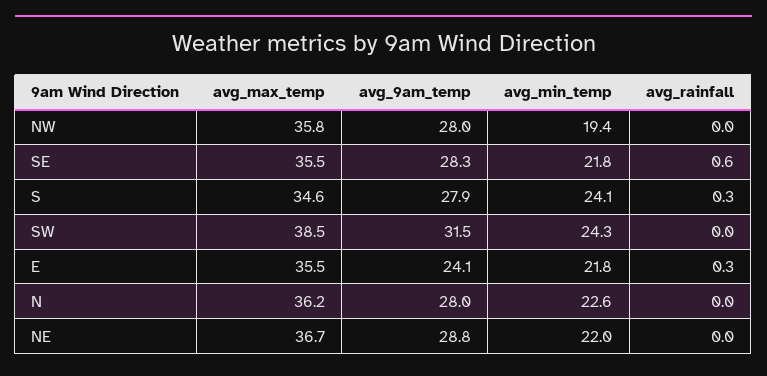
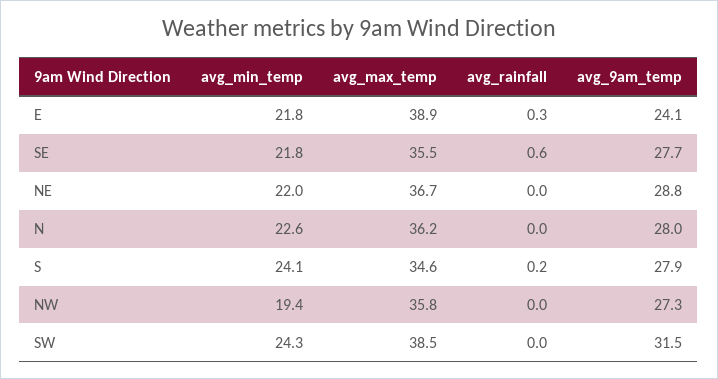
  {
    "avg_max_temp": {
      "NW": 35.8,
      "SE": 35.5,
      "S": 34.6,
      "SW": 38.5,
-     "E": 35.5,
+     "E": 38.9,
      "N": 36.2,
      "NE": 36.7
    },
    "avg_9am_temp": {
-     "NW": 28,
+     "NW": 27.3,
-     "SE": 28.3,
+     "SE": 27.7,
      "S": 27.9,
      "SW": 31.5,
      "E": 24.1,
      "N": 28,
      "NE": 28.8
    },
    "avg_min_temp": {
      "NW": 19.4,
      "SE": 21.8,
      "S": 24.1,
      "SW": 24.3,
      "E": 21.8,
      "N": 22.6,
      "NE": 22
    },
    "avg_rainfall": {
      "NW": 0,
      "SE": 0.6,
-     "S": 0.3,
+     "S": 0.2,
      "SW": 0,
      "E": 0.3,
      "N": 0,
      "NE": 0
    }
  }

